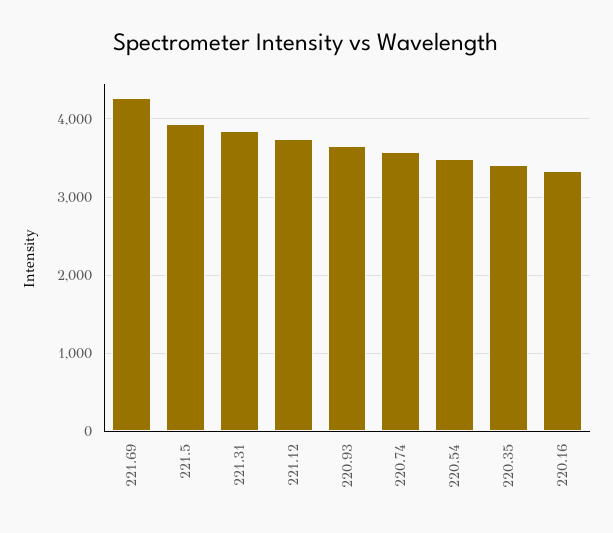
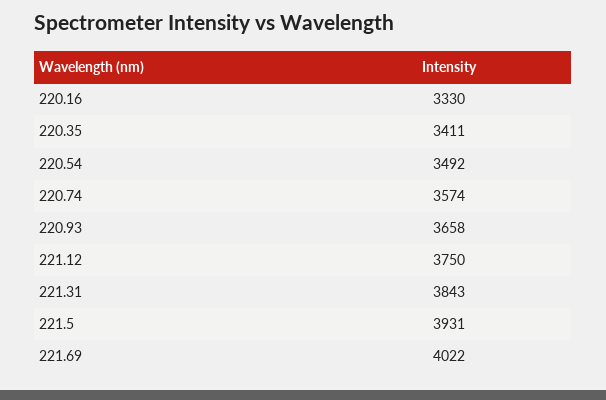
  {
-   "221.69": 4300,
+   "221.69": 4022,
    "221.5": 3931,
    "221.31": 3843,
    "221.12": 3750,
    "220.93": 3658,
    "220.74": 3574,
    "220.54": 3492,
    "220.35": 3411,
    "220.16": 3330
  }

